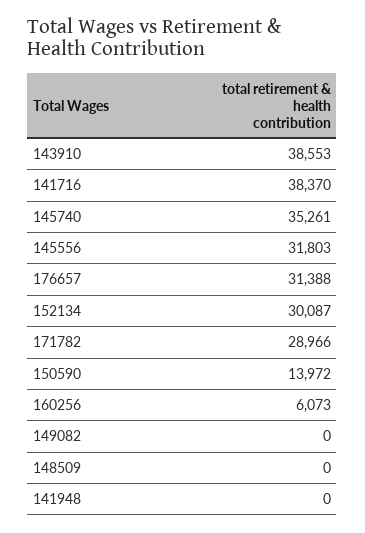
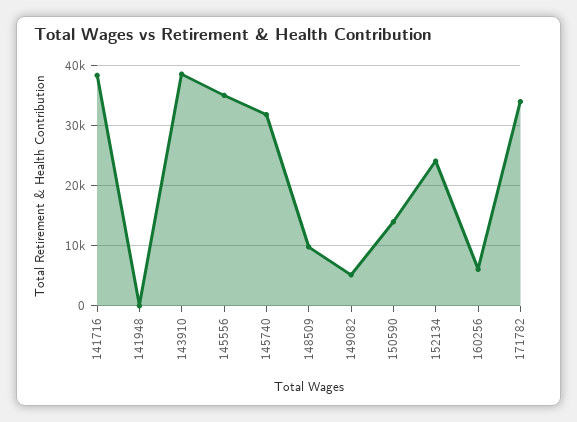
  {
    "143910": 38553,
    "141716": 38370,
-   "145740": 35261,
+   "145740": 32000,
-   "145556": 31803,
+   "145556": 35000,
-   "176657": 31388,
-   "152134": 30087,
+   "152134": 24000,
-   "171782": 28966,
+   "171782": 34000,
    "150590": 13972,
    "160256": 6073,
-   "149082": 0,
+   "149082": 5000,
-   "148509": 0,
+   "148509": 10000,
    "141948": 0
  }

